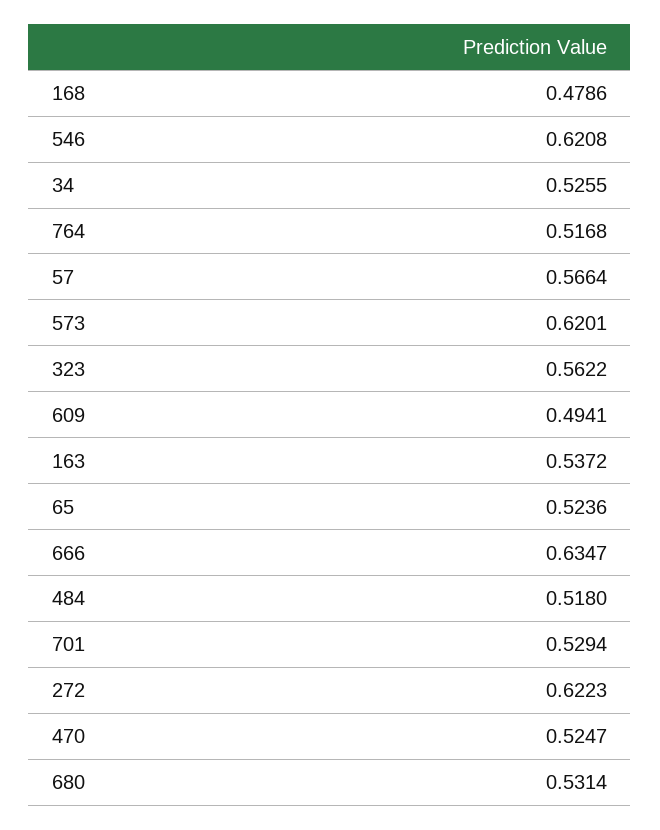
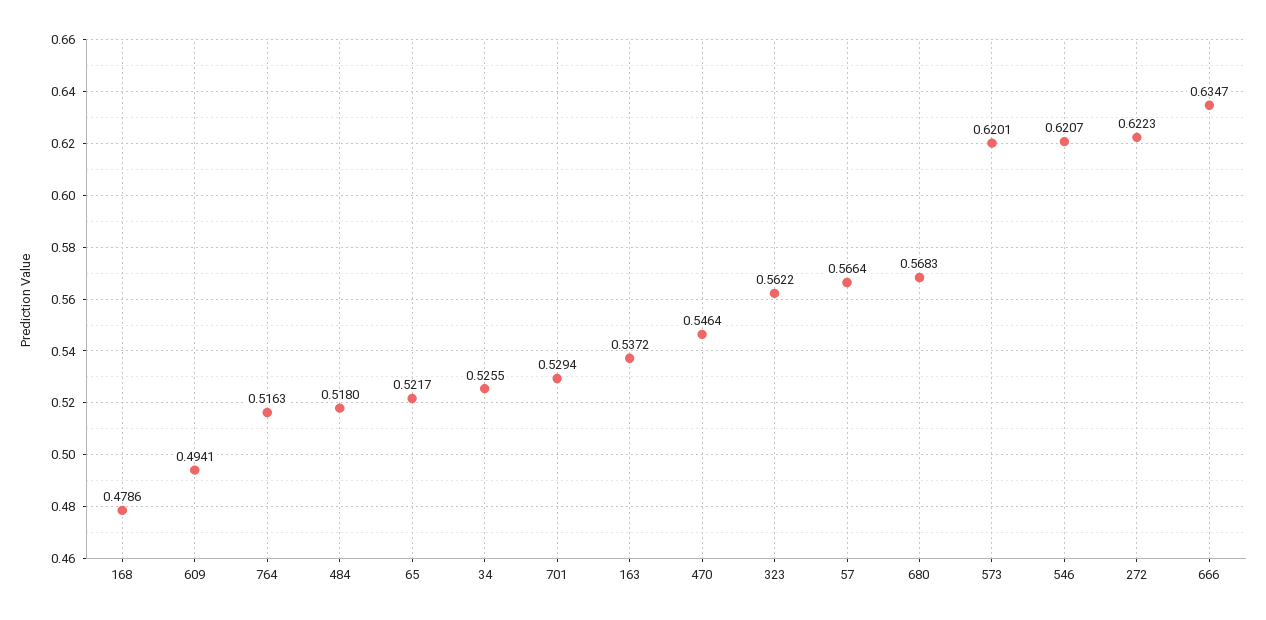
  {
    "168": 0.4786,
-   "546": 0.6208,
+   "546": 0.6207,
    "34": 0.5255,
-   "764": 0.5168,
+   "764": 0.5163,
    "57": 0.5664,
    "573": 0.6201,
    "323": 0.5622,
    "609": 0.4941,
    "163": 0.5372,
-   "65": 0.5236,
+   "65": 0.5217,
    "666": 0.6347,
    "484": 0.518,
    "701": 0.5294,
    "272": 0.6223,
-   "470": 0.5247,
+   "470": 0.5464,
-   "680": 0.5314
+   "680": 0.5683
  }

